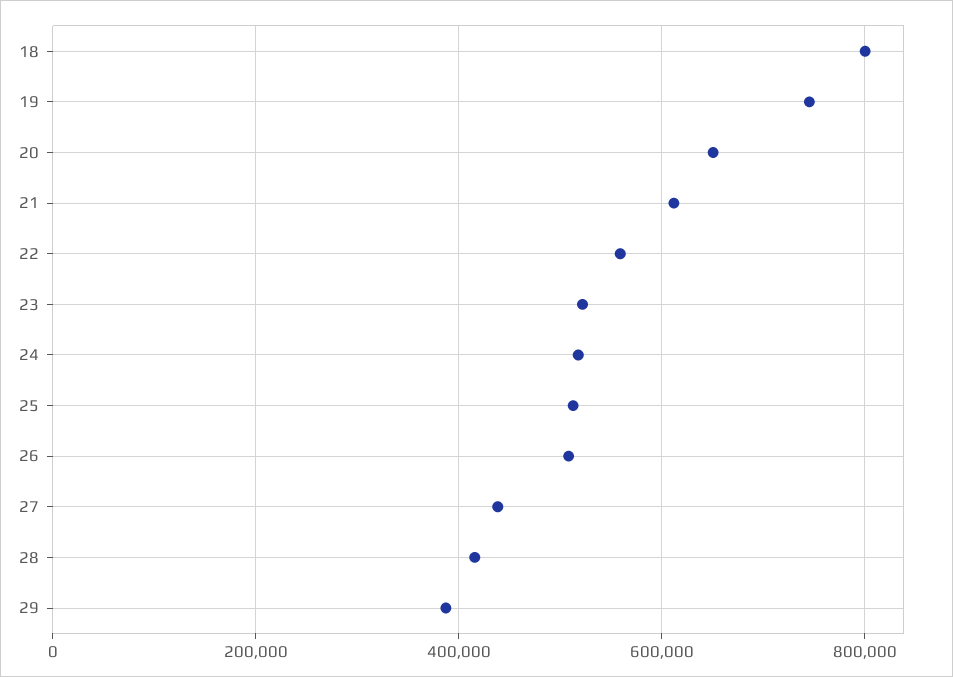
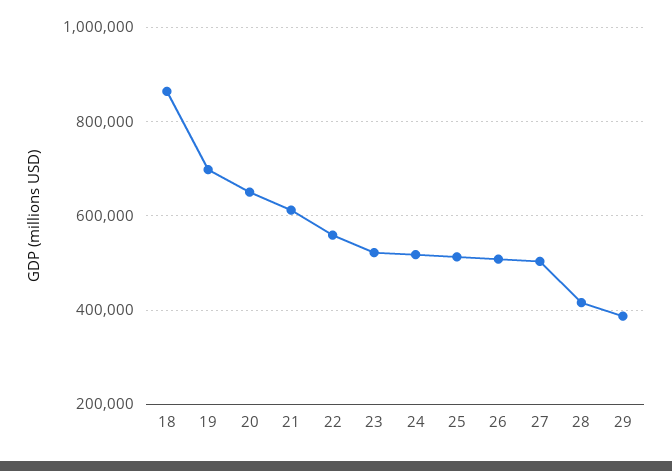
  {
-   "18": 800000,
+   "18": 860000,
-   "19": 740000,
+   "19": 700000,
    "20": 660000,
    "21": 620000,
    "22": 560000,
    "23": 520000,
    "24": 520000,
    "25": 520000,
    "26": 500000,
-   "27": 440000,
+   "27": 500000,
    "28": 420000,
    "29": 380000
  }

